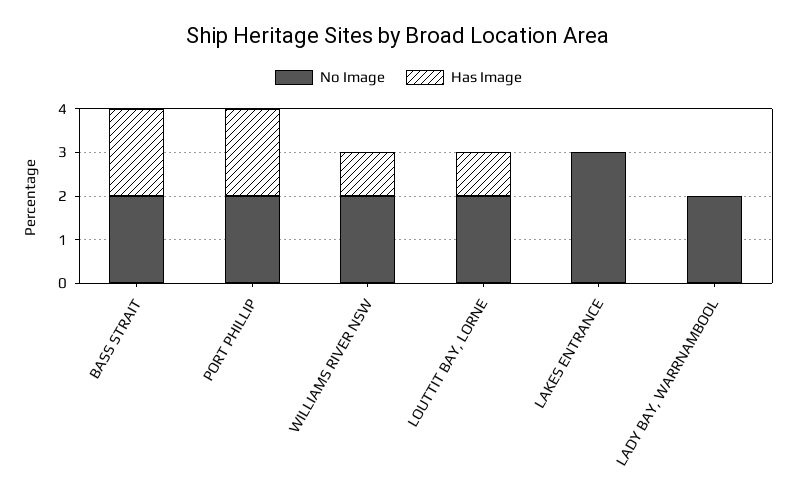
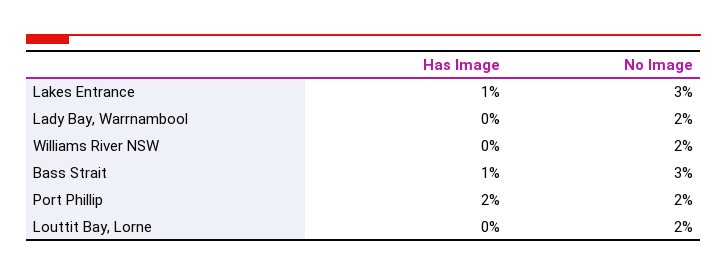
  {
    "No Image": {
-     "BASS STRAIT": 2,
+     "BASS STRAIT": 3,
      "PORT PHILLIP": 2,
      "WILLIAMS RIVER NSW": 2,
      "LOUTTIT BAY, LORNE": 2,
      "LAKES ENTRANCE": 3,
      "LADY BAY, WARRNAMBOOL": 2
    },
    "Has Image": {
-     "BASS STRAIT": 2,
+     "BASS STRAIT": 1,
      "PORT PHILLIP": 2,
-     "WILLIAMS RIVER NSW": 1,
+     "WILLIAMS RIVER NSW": 0,
-     "LOUTTIT BAY, LORNE": 1,
+     "LOUTTIT BAY, LORNE": 0,
-     "LAKES ENTRANCE": 0,
+     "LAKES ENTRANCE": 1,
      "LADY BAY, WARRNAMBOOL": 0
    }
  }

